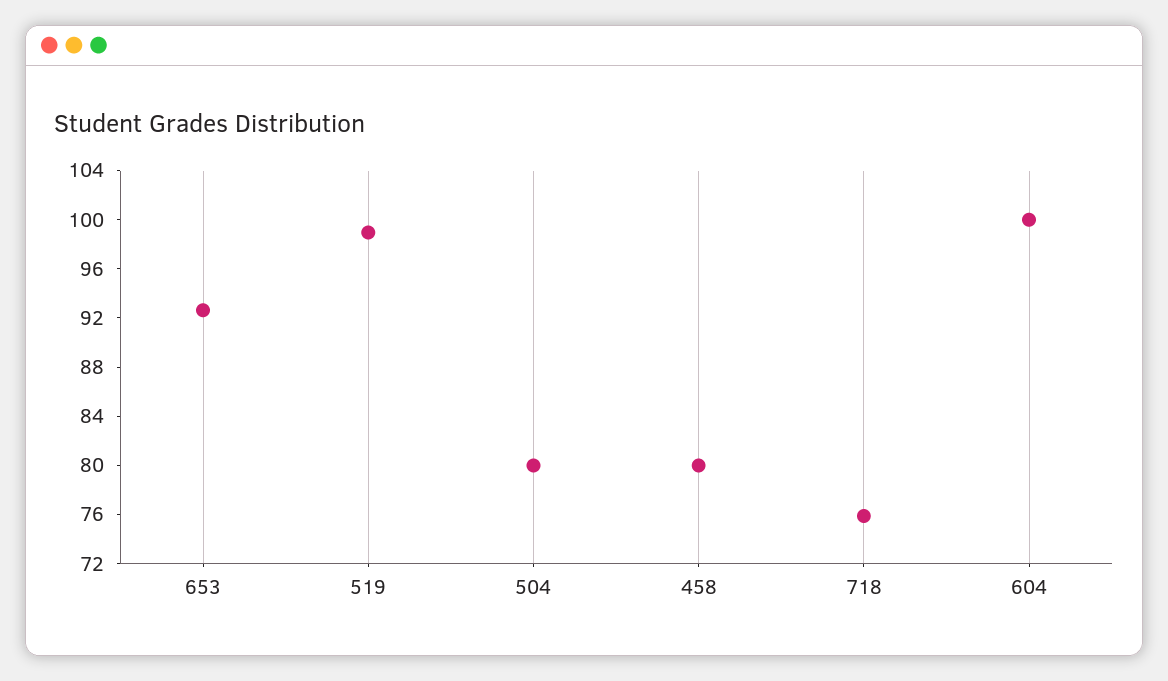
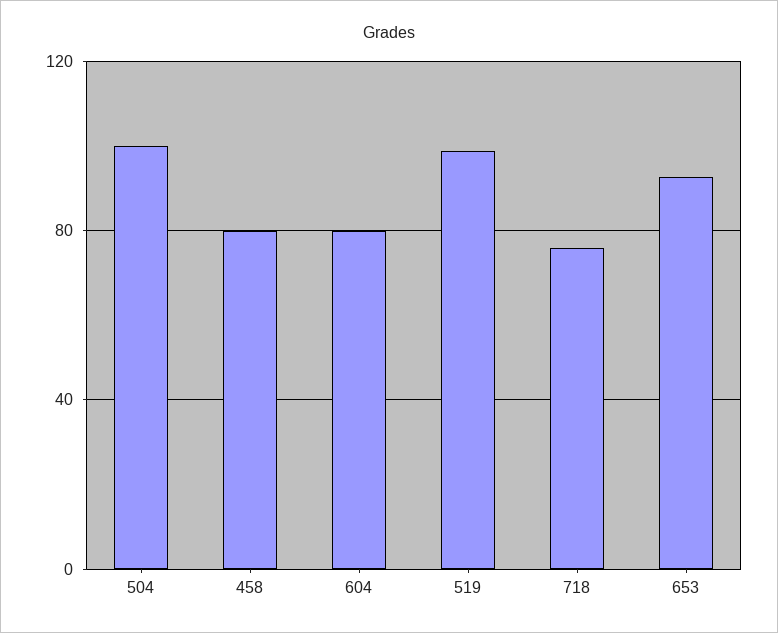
  {
    "653": 93,
    "519": 99,
-   "504": 80,
+   "504": 100,
    "458": 80,
    "718": 76,
-   "604": 100
+   "604": 80
  }

